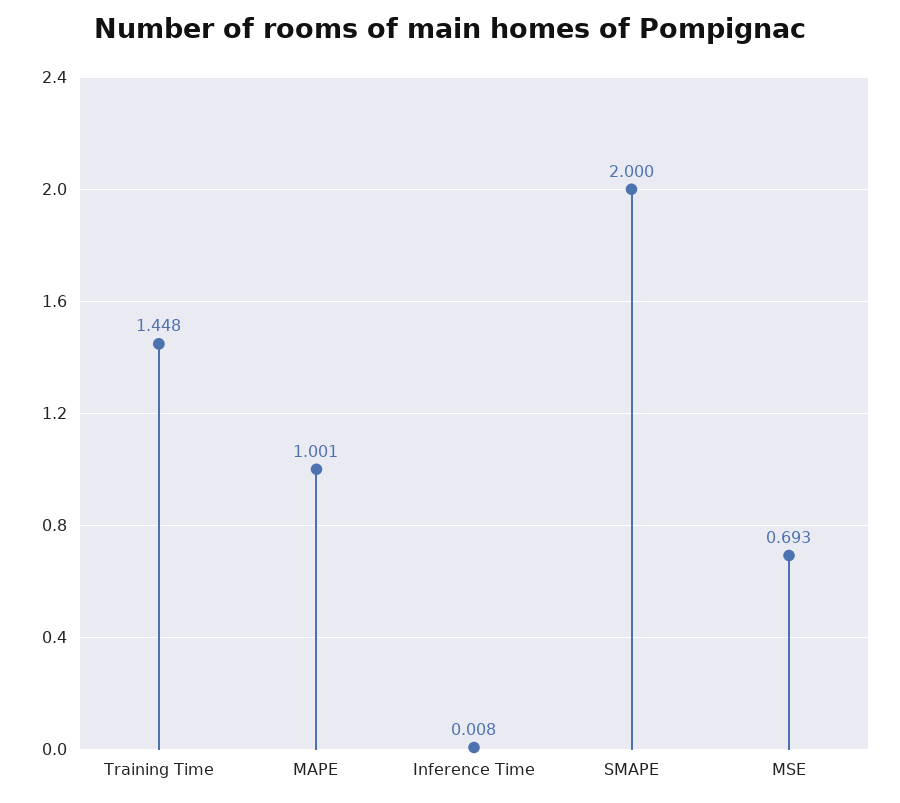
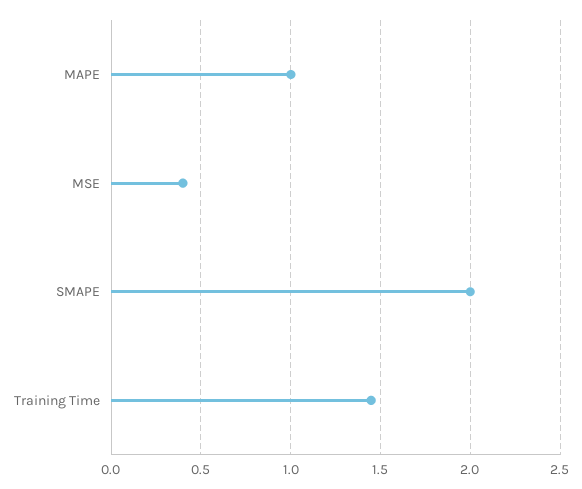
  {
    "Training Time": 1.448,
    "MAPE": 1.001,
-   "Inference Time": 0.008,
    "SMAPE": 2,
-   "MSE": 0.693
+   "MSE": 0.4
  }

